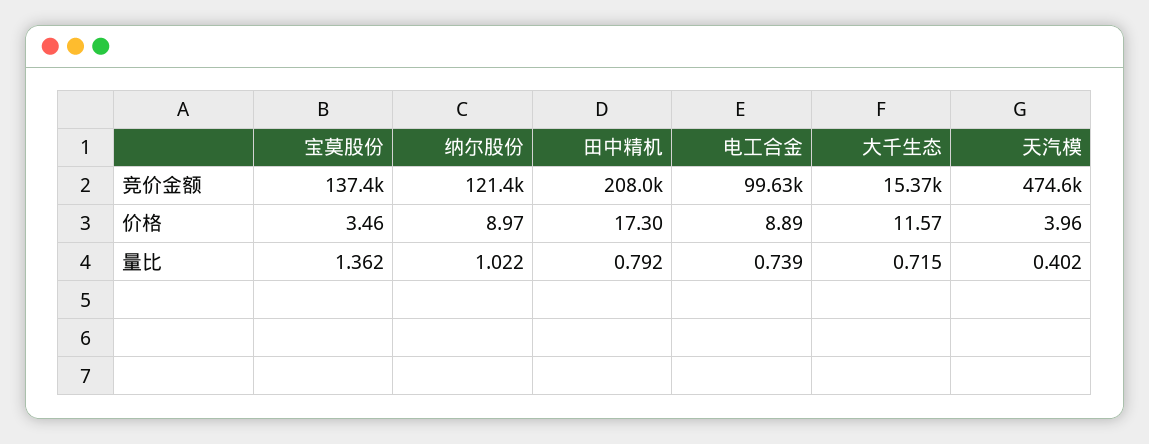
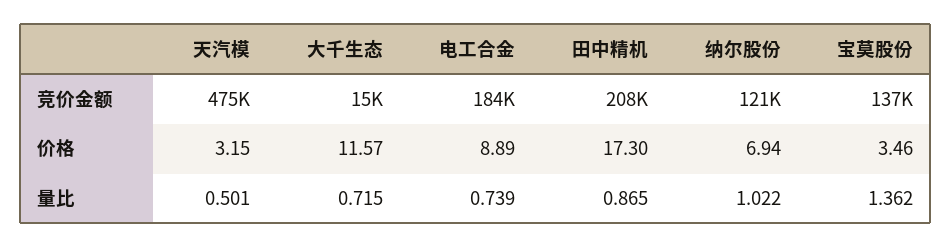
  {
    "宝莫股份": {
      "竞价金额": 137400,
      "价格": 3.46,
      "量比": 1.362
    },
    "纳尔股份": {
      "竞价金额": 121400,
-     "价格": 8.97,
+     "价格": 6.94,
      "量比": 1.022
    },
    "田中精机": {
      "竞价金额": 208000,
      "价格": 17.3,
-     "量比": 0.792
+     "量比": 0.865
    },
    "电工合金": {
-     "竞价金额": 99630,
+     "竞价金额": 184000,
      "价格": 8.89,
      "量比": 0.739
    },
    "大千生态": {
      "竞价金额": 15370,
      "价格": 11.57,
      "量比": 0.715
    },
    "天汽模": {
      "竞价金额": 474600,
-     "价格": 3.96,
+     "价格": 3.15,
-     "量比": 0.402
+     "量比": 0.501
    }
  }

